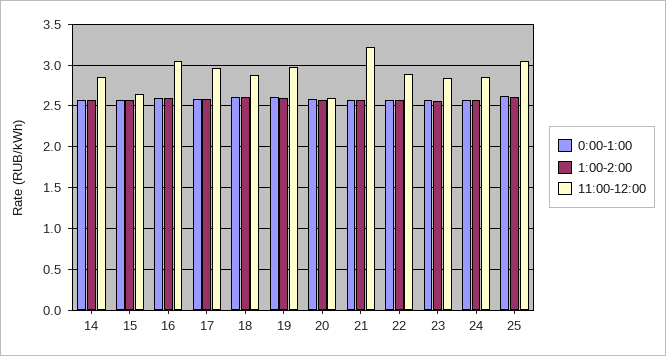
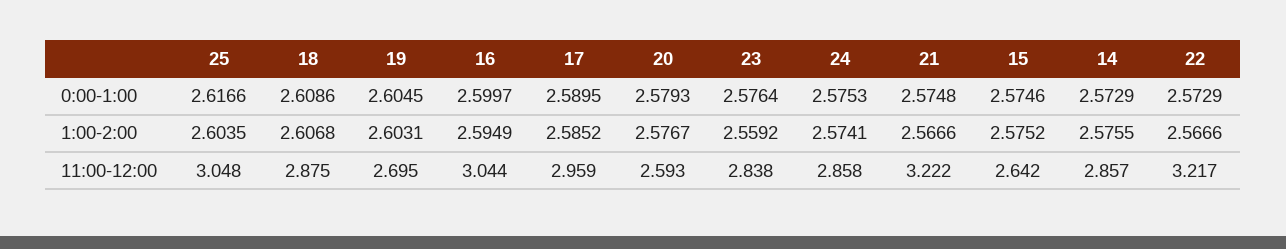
  {
    "0:00-1:00": {
      "14": 2.5729,
      "15": 2.5746,
      "16": 2.5997,
      "17": 2.5895,
      "18": 2.6086,
      "19": 2.6045,
      "20": 2.5793,
      "21": 2.5748,
      "22": 2.5729,
      "23": 2.5764,
      "24": 2.5753,
      "25": 2.6166
    },
    "1:00-2:00": {
      "14": 2.5755,
      "15": 2.5752,
      "16": 2.5949,
      "17": 2.5852,
      "18": 2.6068,
      "19": 2.6031,
      "20": 2.5767,
      "21": 2.5666,
      "22": 2.5666,
      "23": 2.5592,
      "24": 2.5741,
      "25": 2.6035
    },
    "11:00-12:00": {
      "14": 2.857,
      "15": 2.642,
      "16": 3.044,
      "17": 2.959,
      "18": 2.875,
-     "19": 3,
+     "19": 2.695,
      "20": 2.593,
      "21": 3.222,
-     "22": 2.9,
+     "22": 3.217,
      "23": 2.838,
      "24": 2.858,
      "25": 3.048
    }
  }

